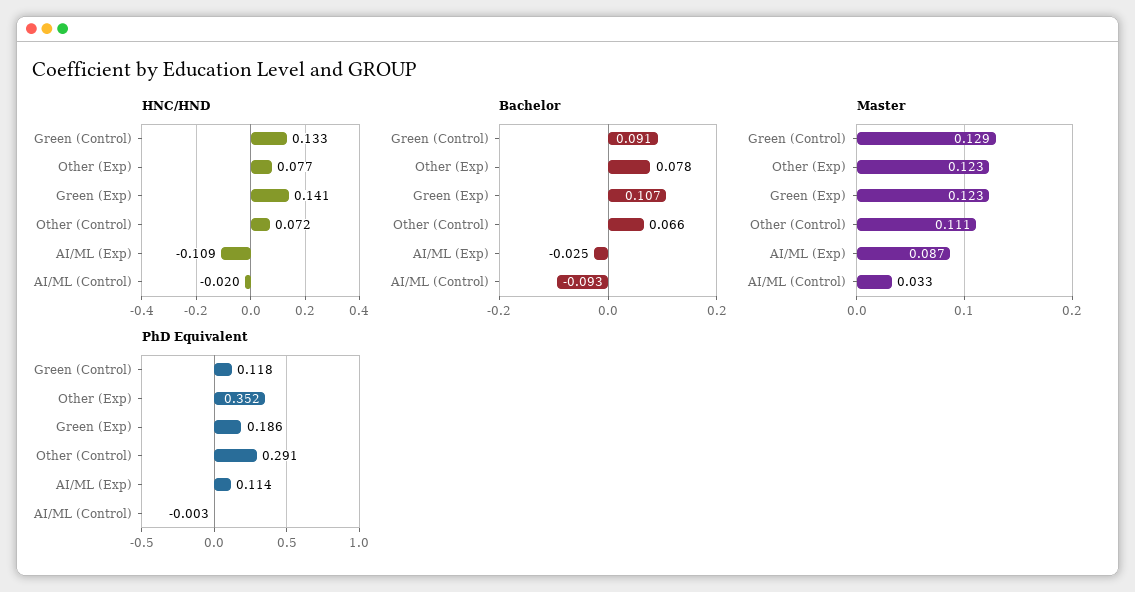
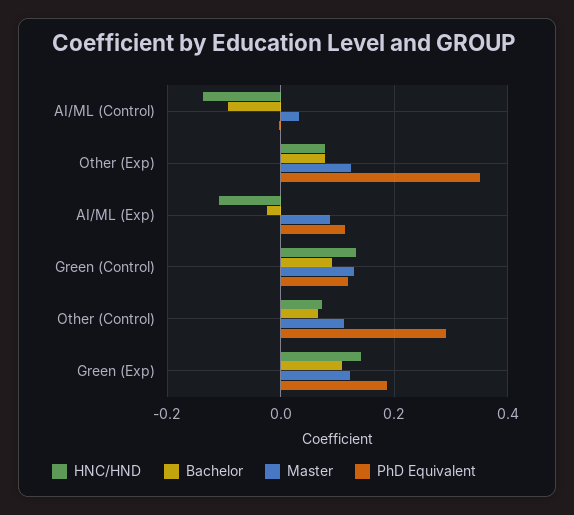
  {
    "HNC/HND": {
      "Green (Control)": 0.133,
      "Other (Exp)": 0.077,
      "Green (Exp)": 0.141,
      "Other (Control)": 0.072,
      "AI/ML (Exp)": -0.109,
-     "AI/ML (Control)": -0.02
+     "AI/ML (Control)": -0.14
    },
    "Bachelor": {
      "Green (Control)": 0.091,
      "Other (Exp)": 0.078,
      "Green (Exp)": 0.107,
      "Other (Control)": 0.066,
      "AI/ML (Exp)": -0.025,
      "AI/ML (Control)": -0.093
    },
    "Master": {
      "Green (Control)": 0.129,
      "Other (Exp)": 0.123,
      "Green (Exp)": 0.123,
      "Other (Control)": 0.111,
      "AI/ML (Exp)": 0.087,
      "AI/ML (Control)": 0.033
    },
    "PhD Equivalent": {
      "Green (Control)": 0.118,
      "Other (Exp)": 0.352,
      "Green (Exp)": 0.186,
      "Other (Control)": 0.291,
      "AI/ML (Exp)": 0.114,
      "AI/ML (Control)": -0.003
    }
  }

